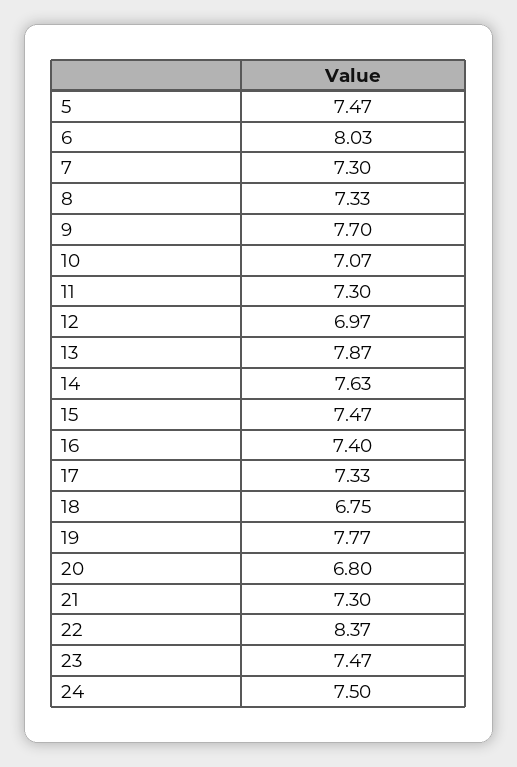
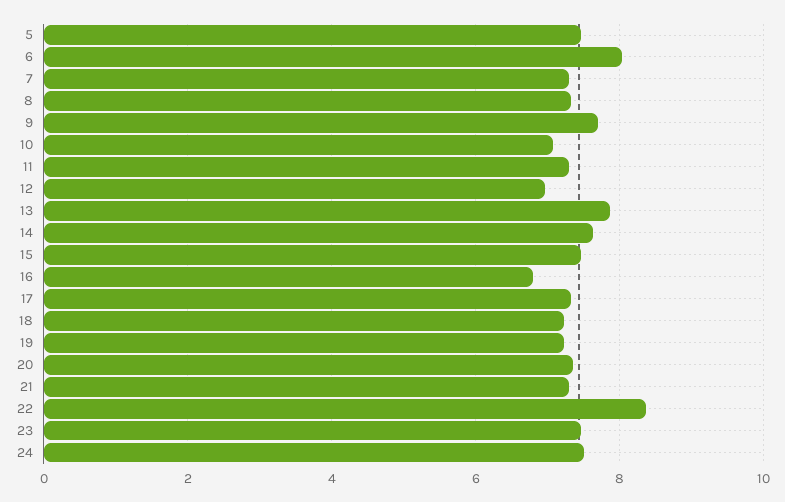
  {
    "5": 7.47,
    "6": 8.03,
    "7": 7.3,
    "8": 7.33,
    "9": 7.7,
    "10": 7.07,
    "11": 7.3,
    "12": 6.97,
    "13": 7.87,
    "14": 7.63,
    "15": 7.47,
-   "16": 7.4,
+   "16": 6.8,
    "17": 7.33,
-   "18": 6.75,
+   "18": 7.2,
-   "19": 7.77,
+   "19": 7.2,
-   "20": 6.8,
+   "20": 7.4,
    "21": 7.3,
    "22": 8.37,
    "23": 7.47,
    "24": 7.5
  }

